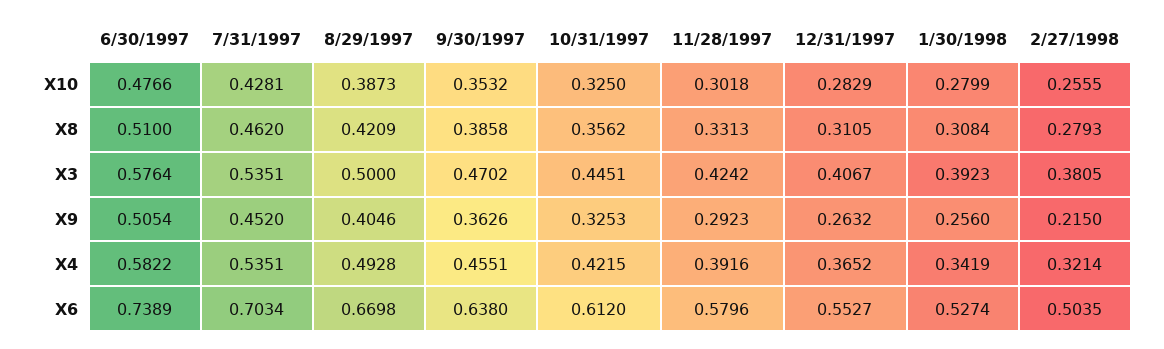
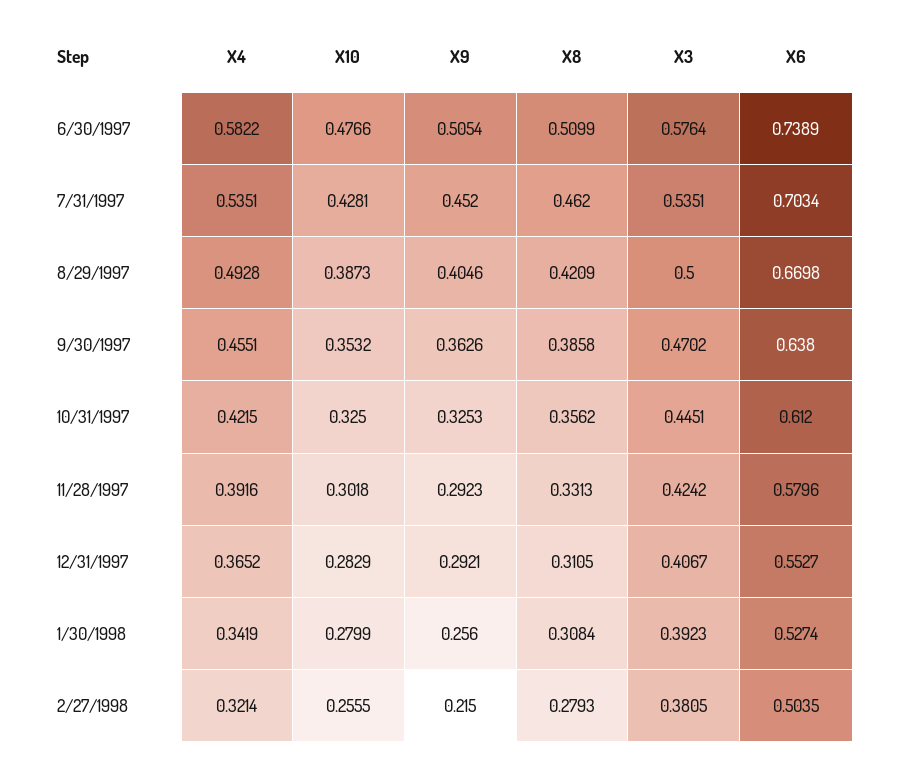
  {
    "6/30/1997": {
      "X10": 0.4766,
-     "X8": 0.51,
+     "X8": 0.5099,
      "X3": 0.5764,
      "X9": 0.5054,
      "X4": 0.5822,
      "X6": 0.7389
    },
    "7/31/1997": {
      "X10": 0.4281,
      "X8": 0.462,
      "X3": 0.5351,
      "X9": 0.452,
      "X4": 0.5351,
      "X6": 0.7034
    },
    "8/29/1997": {
      "X10": 0.3873,
      "X8": 0.4209,
      "X3": 0.5,
      "X9": 0.4046,
      "X4": 0.4928,
      "X6": 0.6698
    },
    "9/30/1997": {
      "X10": 0.3532,
      "X8": 0.3858,
      "X3": 0.4702,
      "X9": 0.3626,
      "X4": 0.4551,
      "X6": 0.638
    },
    "10/31/1997": {
      "X10": 0.325,
      "X8": 0.3562,
      "X3": 0.4451,
      "X9": 0.3253,
      "X4": 0.4215,
      "X6": 0.612
    },
    "11/28/1997": {
      "X10": 0.3018,
      "X8": 0.3313,
      "X3": 0.4242,
      "X9": 0.2923,
      "X4": 0.3916,
      "X6": 0.5796
    },
    "12/31/1997": {
      "X10": 0.2829,
      "X8": 0.3105,
      "X3": 0.4067,
-     "X9": 0.2632,
+     "X9": 0.2921,
      "X4": 0.3652,
      "X6": 0.5527
    },
    "1/30/1998": {
      "X10": 0.2799,
      "X8": 0.3084,
      "X3": 0.3923,
      "X9": 0.256,
      "X4": 0.3419,
      "X6": 0.5274
    },
    "2/27/1998": {
      "X10": 0.2555,
      "X8": 0.2793,
      "X3": 0.3805,
      "X9": 0.215,
      "X4": 0.3214,
      "X6": 0.5035
    }
  }

